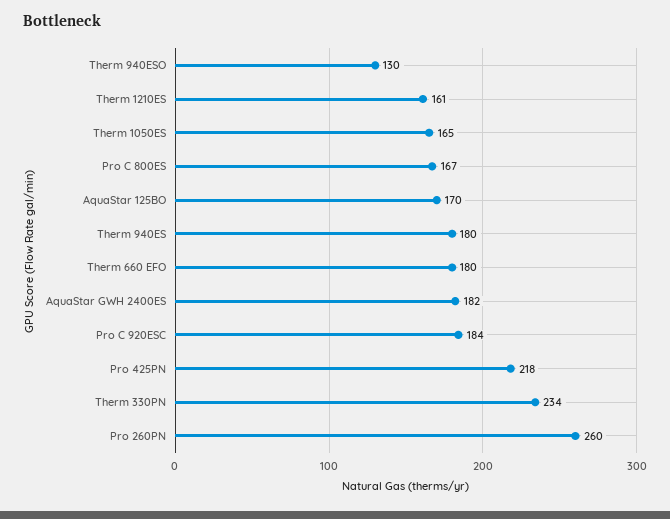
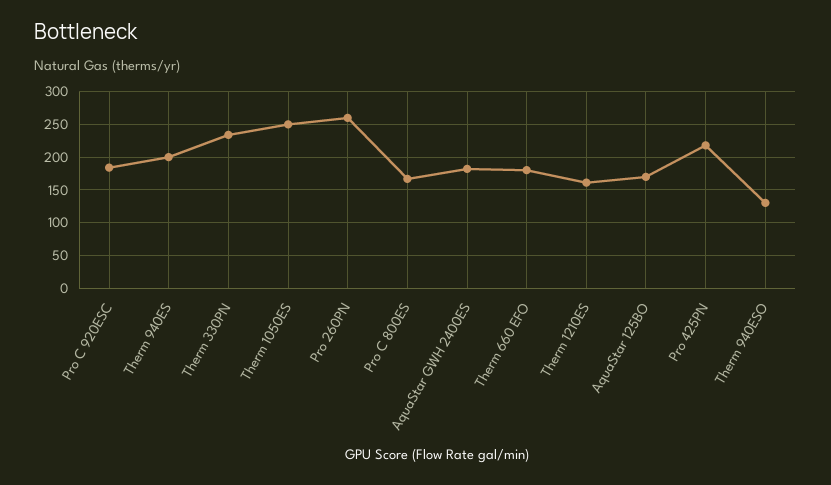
  {
    "Therm 940ESO": 130,
    "Therm 1210ES": 161,
-   "Therm 1050ES": 165,
+   "Therm 1050ES": 250,
    "Pro C 800ES": 167,
    "AquaStar 125BO": 170,
-   "Therm 940ES": 180,
+   "Therm 940ES": 200,
    "Therm 660 EFO": 180,
    "AquaStar GWH 2400ES": 182,
    "Pro C 920ESC": 184,
    "Pro 425PN": 218,
    "Therm 330PN": 234,
    "Pro 260PN": 260
  }

